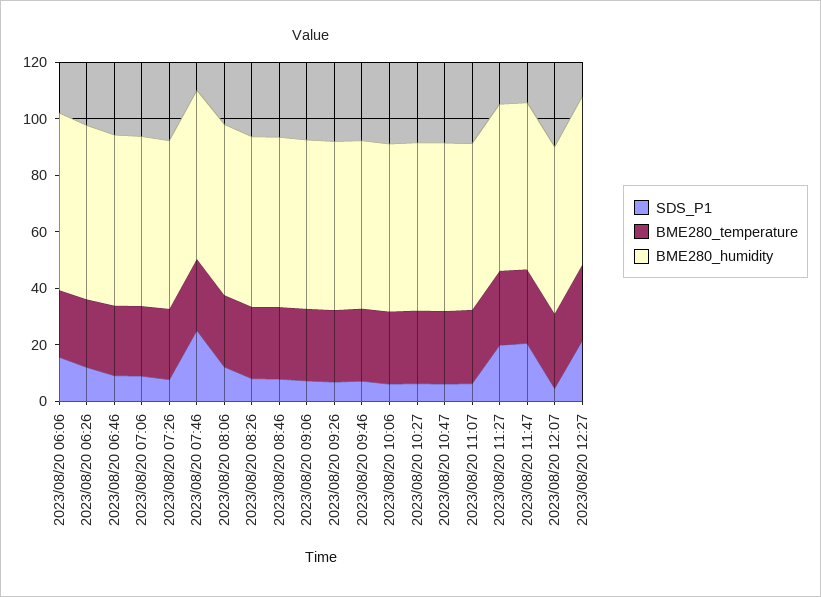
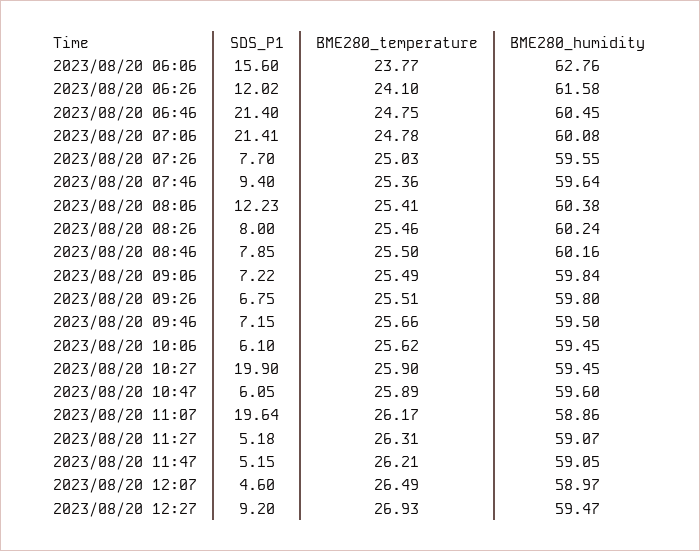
  {
    "SDS_P1": {
      "2023/08/20 06:06": 15.6,
      "2023/08/20 06:26": 12.02,
-     "2023/08/20 06:46": 10,
+     "2023/08/20 06:46": 21.4,
-     "2023/08/20 07:06": 10,
+     "2023/08/20 07:06": 21.41,
      "2023/08/20 07:26": 7.7,
-     "2023/08/20 07:46": 25,
+     "2023/08/20 07:46": 9.4,
      "2023/08/20 08:06": 12.23,
      "2023/08/20 08:26": 8,
      "2023/08/20 08:46": 7.85,
      "2023/08/20 09:06": 7.22,
      "2023/08/20 09:26": 6.75,
      "2023/08/20 09:46": 7.15,
      "2023/08/20 10:06": 6.1,
-     "2023/08/20 10:27": 5,
+     "2023/08/20 10:27": 19.9,
      "2023/08/20 10:47": 6.05,
-     "2023/08/20 11:07": 5,
+     "2023/08/20 11:07": 19.64,
-     "2023/08/20 11:27": 20,
+     "2023/08/20 11:27": 5.18,
-     "2023/08/20 11:47": 20,
+     "2023/08/20 11:47": 5.15,
      "2023/08/20 12:07": 4.6,
-     "2023/08/20 12:27": 20
+     "2023/08/20 12:27": 9.2
    },
    "BME280_temperature": {
      "2023/08/20 06:06": 23.77,
      "2023/08/20 06:26": 24.1,
      "2023/08/20 06:46": 24.75,
      "2023/08/20 07:06": 24.78,
      "2023/08/20 07:26": 25.03,
      "2023/08/20 07:46": 25.36,
      "2023/08/20 08:06": 25.41,
      "2023/08/20 08:26": 25.46,
      "2023/08/20 08:46": 25.5,
      "2023/08/20 09:06": 25.49,
      "2023/08/20 09:26": 25.51,
      "2023/08/20 09:46": 25.66,
      "2023/08/20 10:06": 25.62,
      "2023/08/20 10:27": 25.9,
      "2023/08/20 10:47": 25.89,
      "2023/08/20 11:07": 26.17,
      "2023/08/20 11:27": 26.31,
      "2023/08/20 11:47": 26.21,
      "2023/08/20 12:07": 26.49,
      "2023/08/20 12:27": 26.93
    },
    "BME280_humidity": {
      "2023/08/20 06:06": 62.76,
      "2023/08/20 06:26": 61.58,
      "2023/08/20 06:46": 60.45,
      "2023/08/20 07:06": 60.08,
      "2023/08/20 07:26": 59.55,
      "2023/08/20 07:46": 59.64,
      "2023/08/20 08:06": 60.38,
      "2023/08/20 08:26": 60.24,
      "2023/08/20 08:46": 60.16,
      "2023/08/20 09:06": 59.84,
      "2023/08/20 09:26": 59.8,
      "2023/08/20 09:46": 59.5,
      "2023/08/20 10:06": 59.45,
      "2023/08/20 10:27": 59.45,
      "2023/08/20 10:47": 59.6,
      "2023/08/20 11:07": 58.86,
      "2023/08/20 11:27": 59.07,
      "2023/08/20 11:47": 59.05,
      "2023/08/20 12:07": 58.97,
      "2023/08/20 12:27": 59.47
    }
  }

